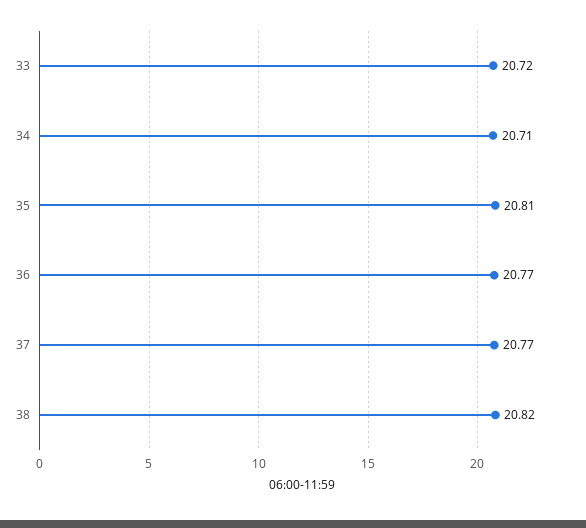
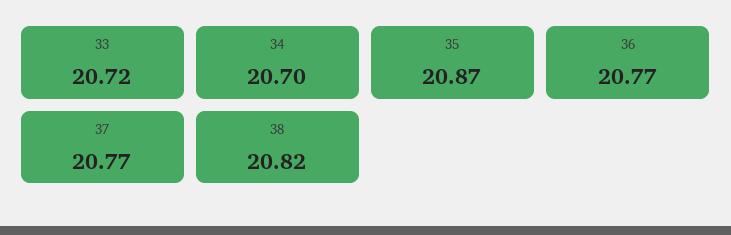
  {
    "33": 20.72,
-   "34": 20.71,
+   "34": 20.7,
-   "35": 20.81,
+   "35": 20.87,
    "36": 20.77,
    "37": 20.77,
    "38": 20.82
  }

